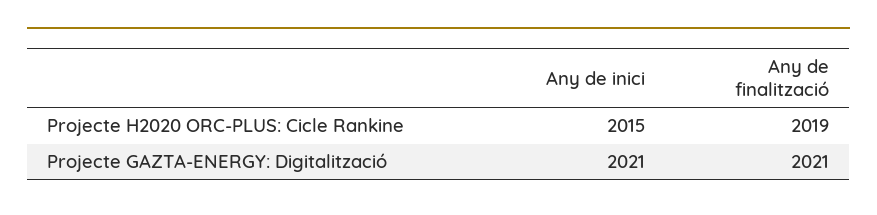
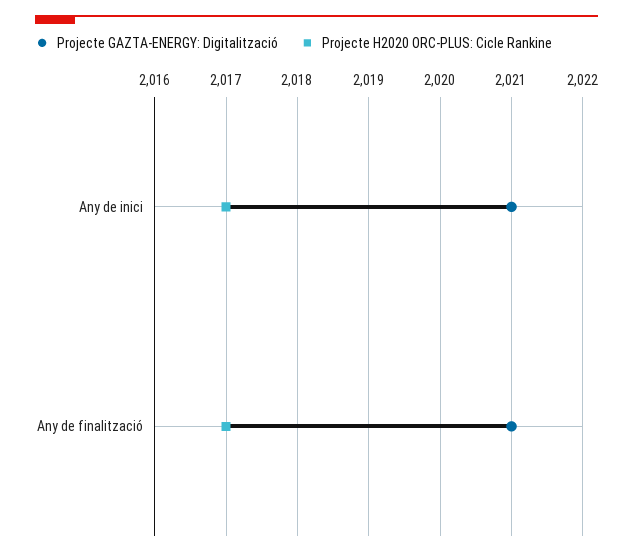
  {
    "Projecte H2020 ORC-PLUS: Cicle Rankine": {
-     "Any de inici": 2015,
+     "Any de inici": 2017,
-     "Any de finalització": 2019
+     "Any de finalització": 2017
    },
    "Projecte GAZTA-ENERGY: Digitalització": {
      "Any de inici": 2021,
      "Any de finalització": 2021
    }
  }

